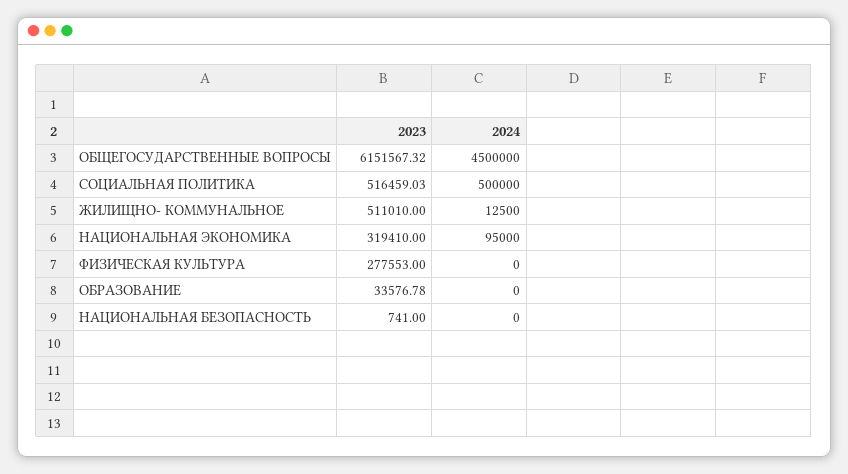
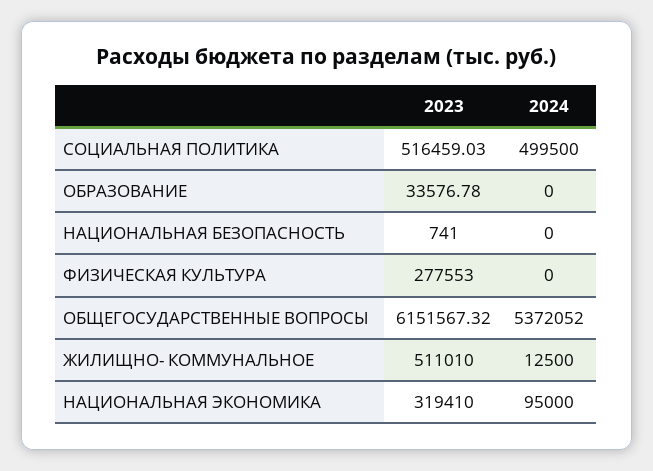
  {
    "2023": {
      "ОБЩЕГОСУДАРСТВЕННЫЕ ВОПРОСЫ": 6151567.32,
      "СОЦИАЛЬНАЯ ПОЛИТИКА": 516459.03,
      "ЖИЛИЩНО- КОММУНАЛЬНОЕ": 511010,
      "НАЦИОНАЛЬНАЯ ЭКОНОМИКА": 319410,
      "ФИЗИЧЕСКАЯ КУЛЬТУРА": 277553,
      "ОБРАЗОВАНИЕ": 33576.78,
      "НАЦИОНАЛЬНАЯ БЕЗОПАСНОСТЬ": 741
    },
    "2024": {
-     "ОБЩЕГОСУДАРСТВЕННЫЕ ВОПРОСЫ": 4500000,
+     "ОБЩЕГОСУДАРСТВЕННЫЕ ВОПРОСЫ": 5372052,
-     "СОЦИАЛЬНАЯ ПОЛИТИКА": 500000,
+     "СОЦИАЛЬНАЯ ПОЛИТИКА": 499500,
      "ЖИЛИЩНО- КОММУНАЛЬНОЕ": 12500,
      "НАЦИОНАЛЬНАЯ ЭКОНОМИКА": 95000,
      "ФИЗИЧЕСКАЯ КУЛЬТУРА": 0,
      "ОБРАЗОВАНИЕ": 0,
      "НАЦИОНАЛЬНАЯ БЕЗОПАСНОСТЬ": 0
    }
  }

